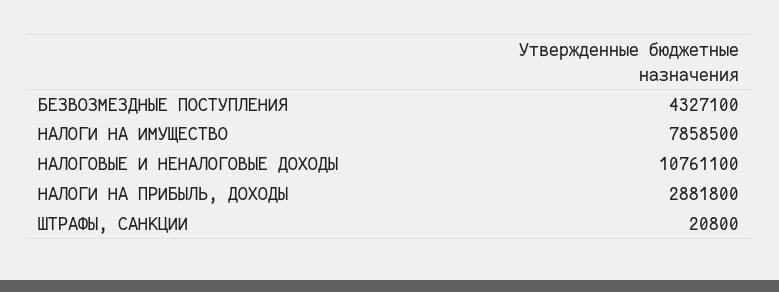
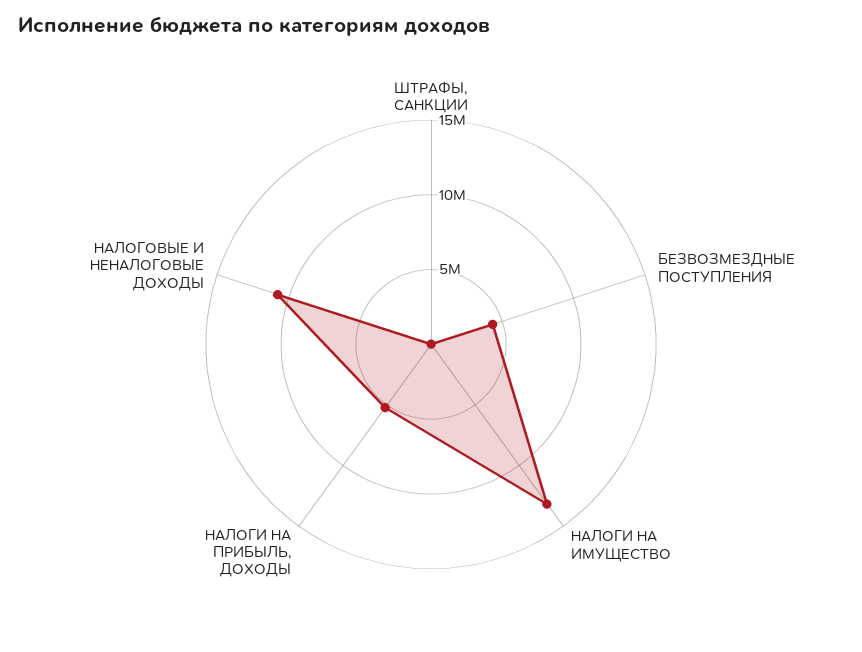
  {
    "БЕЗВОЗМЕЗДНЫЕ ПОСТУПЛЕНИЯ": 4327100,
-   "НАЛОГИ НА ИМУЩЕСТВО": 7858500,
+   "НАЛОГИ НА ИМУЩЕСТВО": 13000000,
    "НАЛОГОВЫЕ И НЕНАЛОГОВЫЕ ДОХОДЫ": 10761100,
-   "НАЛОГИ НА ПРИБЫЛЬ, ДОХОДЫ": 2881800,
+   "НАЛОГИ НА ПРИБЫЛЬ, ДОХОДЫ": 5000000,
    "ШТРАФЫ, САНКЦИИ": 20800
  }

